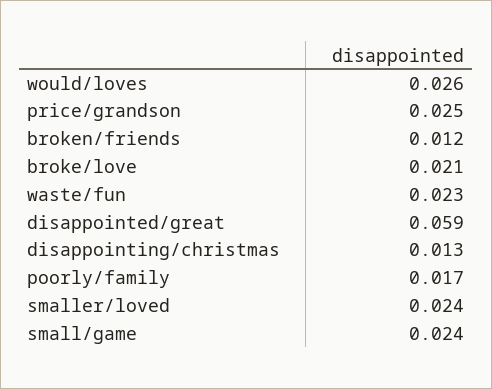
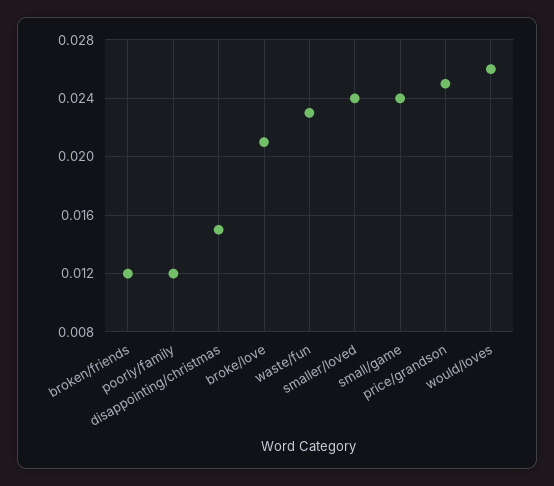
  {
    "would/loves": 0.026,
    "price/grandson": 0.025,
    "broken/friends": 0.012,
    "broke/love": 0.021,
    "waste/fun": 0.023,
-   "disappointed/great": 0.059,
-   "disappointing/christmas": 0.013,
+   "disappointing/christmas": 0.015,
-   "poorly/family": 0.017,
+   "poorly/family": 0.012,
    "smaller/loved": 0.024,
    "small/game": 0.024
  }

